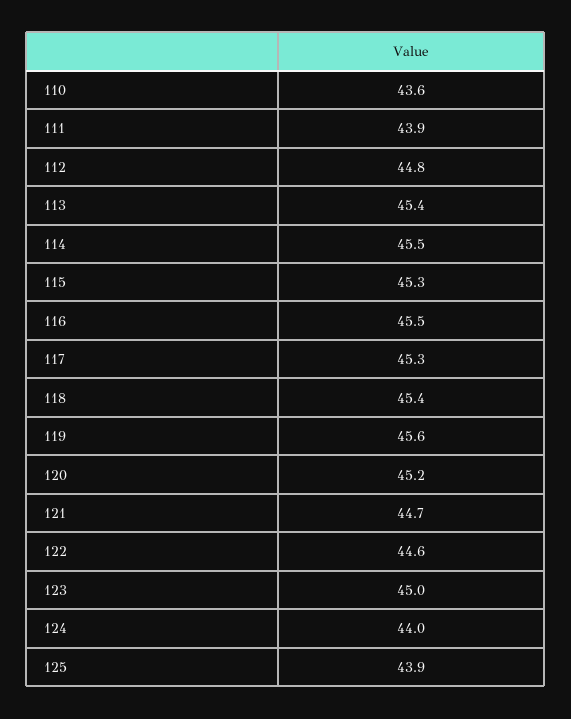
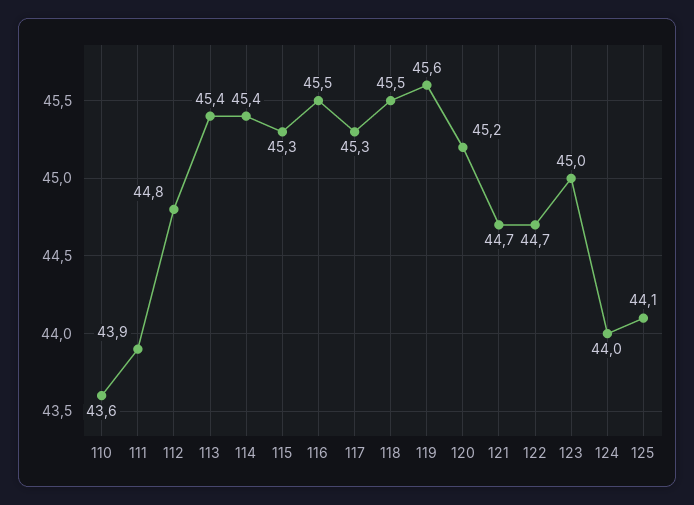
  {
    "110": 43.6,
    "111": 43.9,
    "112": 44.8,
    "113": 45.4,
-   "114": 45.5,
+   "114": 45.4,
    "115": 45.3,
    "116": 45.5,
    "117": 45.3,
-   "118": 45.4,
+   "118": 45.5,
    "119": 45.6,
    "120": 45.2,
    "121": 44.7,
-   "122": 44.6,
+   "122": 44.7,
    "123": 45,
    "124": 44,
-   "125": 43.9
+   "125": 44.1
  }

